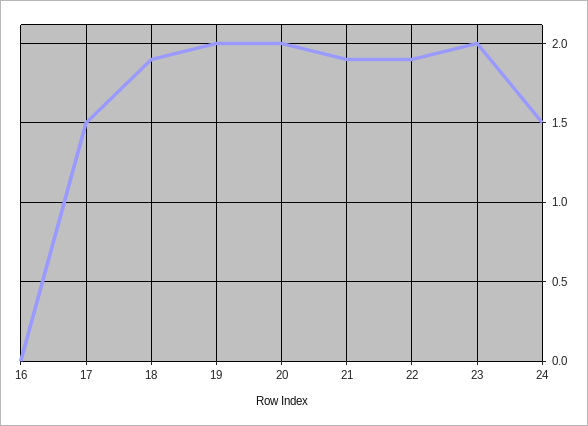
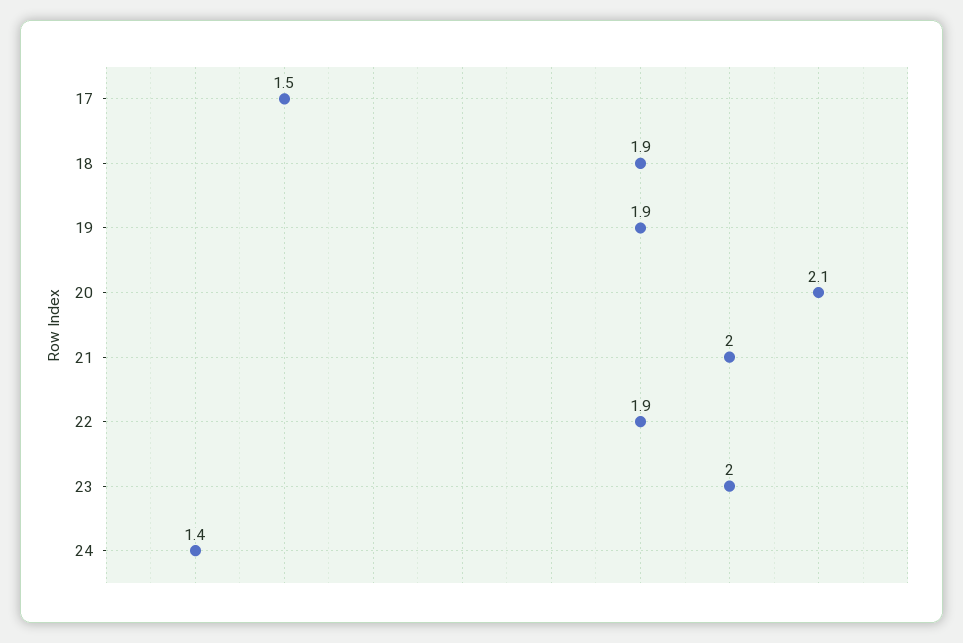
  {
-   "16": 0,
    "17": 1.5,
    "18": 1.9,
-   "19": 2,
+   "19": 1.9,
-   "20": 2,
+   "20": 2.1,
-   "21": 1.9,
+   "21": 2,
    "22": 1.9,
    "23": 2,
-   "24": 1.5
+   "24": 1.4
  }

